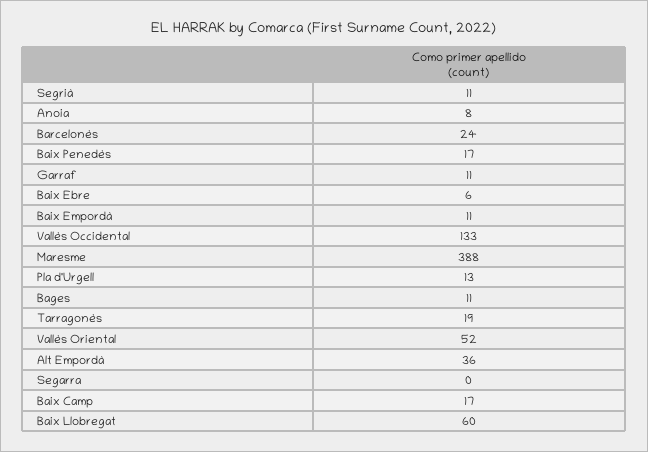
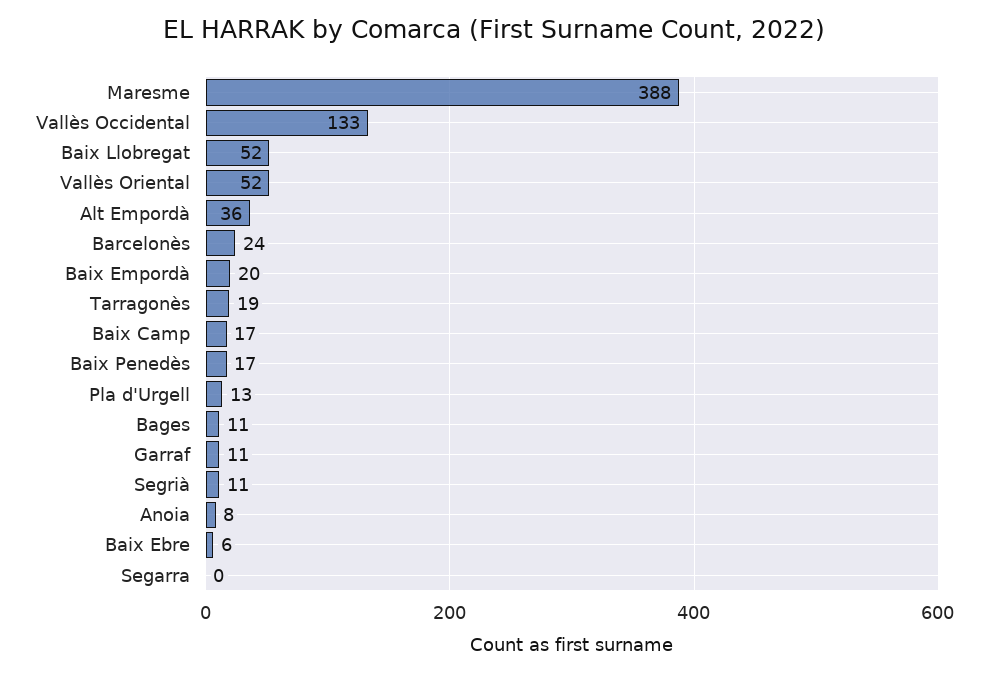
  {
    "Segrià": 11,
    "Anoia": 8,
    "Barcelonès": 24,
    "Baix Penedès": 17,
    "Garraf": 11,
    "Baix Ebre": 6,
-   "Baix Empordà": 11,
+   "Baix Empordà": 20,
    "Vallès Occidental": 133,
    "Maresme": 388,
    "Pla d'Urgell": 13,
    "Bages": 11,
    "Tarragonès": 19,
    "Vallès Oriental": 52,
    "Alt Empordà": 36,
    "Segarra": 0,
    "Baix Camp": 17,
-   "Baix Llobregat": 60
+   "Baix Llobregat": 52
  }

